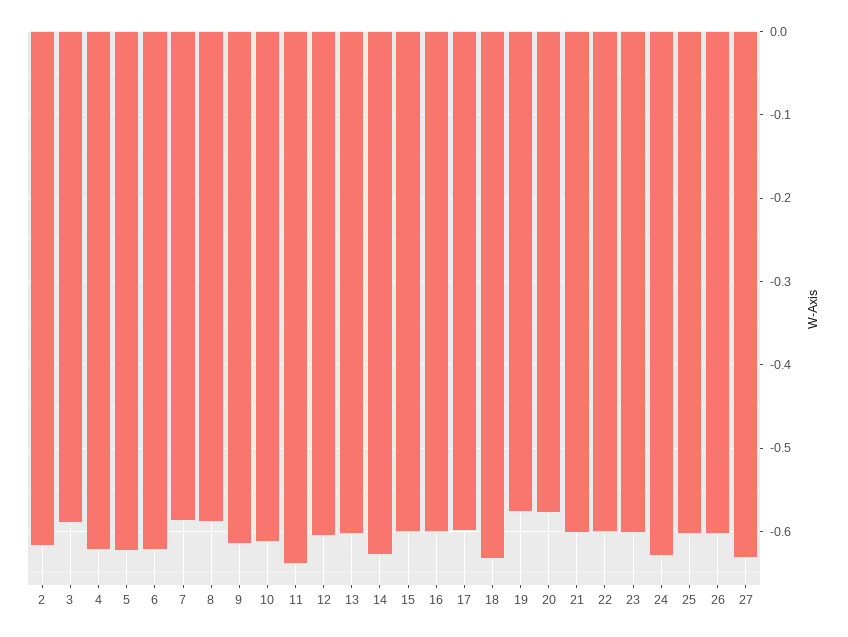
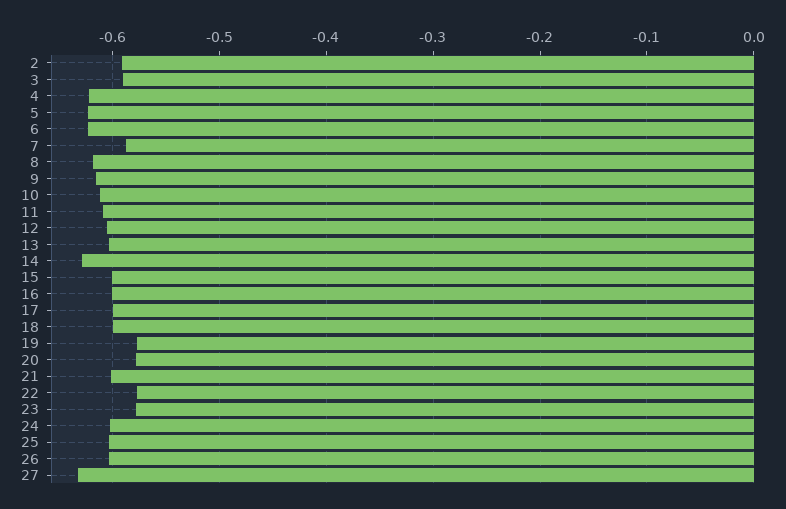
  {
-   "2": -0.62,
+   "2": -0.59,
    "3": -0.59,
    "4": -0.62,
    "5": -0.62,
    "6": -0.62,
    "7": -0.59,
-   "8": -0.59,
+   "8": -0.62,
    "9": -0.62,
    "10": -0.61,
-   "11": -0.64,
+   "11": -0.61,
    "12": -0.61,
    "13": -0.6,
    "14": -0.63,
    "15": -0.6,
    "16": -0.6,
    "17": -0.6,
-   "18": -0.63,
+   "18": -0.6,
    "19": -0.58,
    "20": -0.58,
    "21": -0.6,
-   "22": -0.6,
+   "22": -0.58,
-   "23": -0.6,
+   "23": -0.58,
-   "24": -0.63,
+   "24": -0.6,
    "25": -0.6,
    "26": -0.6,
    "27": -0.63
  }

